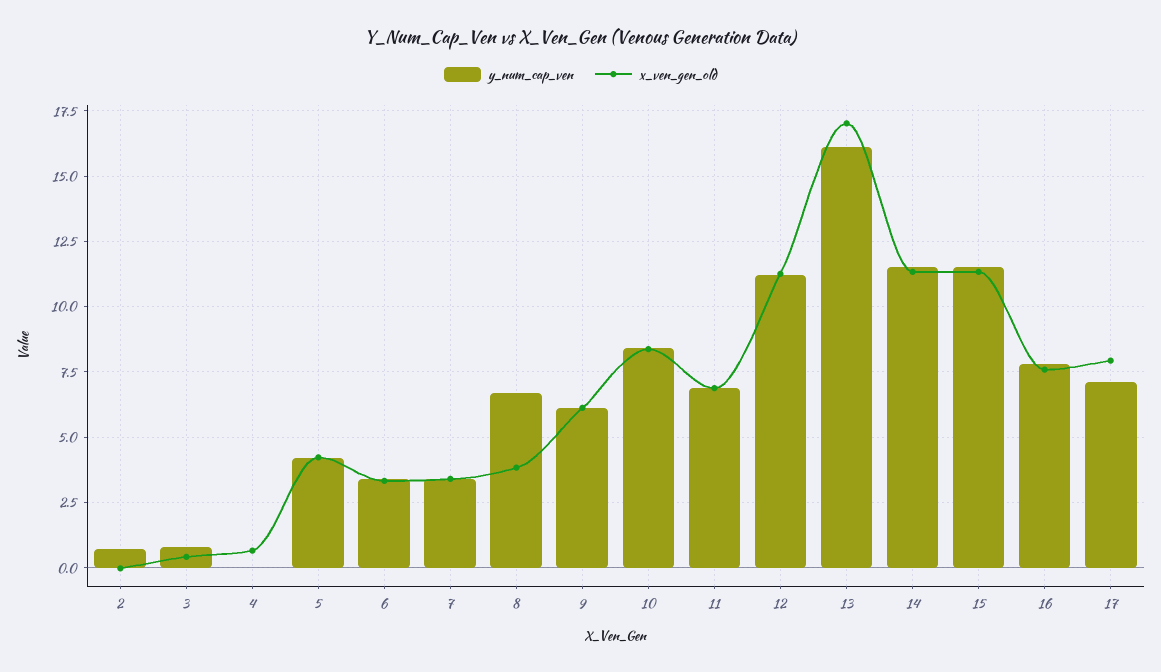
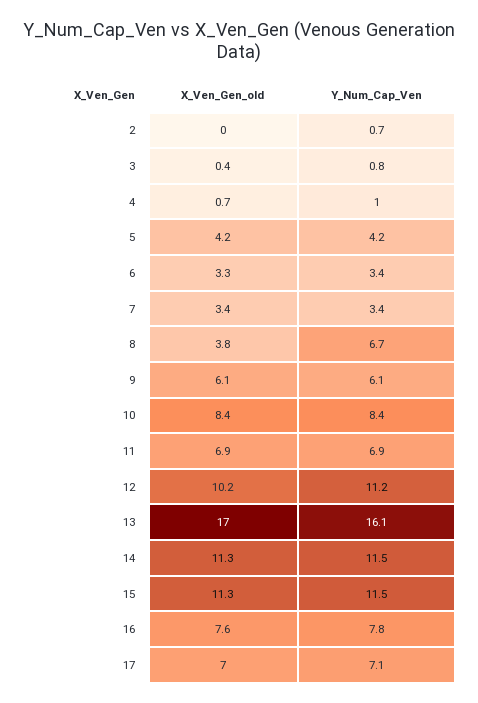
  {
    "y_num_cap_ven": {
      "2": 0.7,
      "3": 0.8,
-     "4": 0,
+     "4": 1,
      "5": 4.2,
      "6": 3.4,
      "7": 3.4,
      "8": 6.7,
      "9": 6.1,
      "10": 8.4,
      "11": 6.9,
      "12": 11.2,
      "13": 16.1,
      "14": 11.5,
      "15": 11.5,
      "16": 7.8,
      "17": 7.1
    },
    "x_ven_gen_old": {
      "2": 0,
      "3": 0.4,
      "4": 0.7,
      "5": 4.2,
      "6": 3.3,
      "7": 3.4,
      "8": 3.8,
      "9": 6.1,
      "10": 8.4,
      "11": 6.9,
-     "12": 11.25,
+     "12": 10.2,
      "13": 17,
      "14": 11.3,
      "15": 11.3,
      "16": 7.6,
-     "17": 8
+     "17": 7
    }
  }

